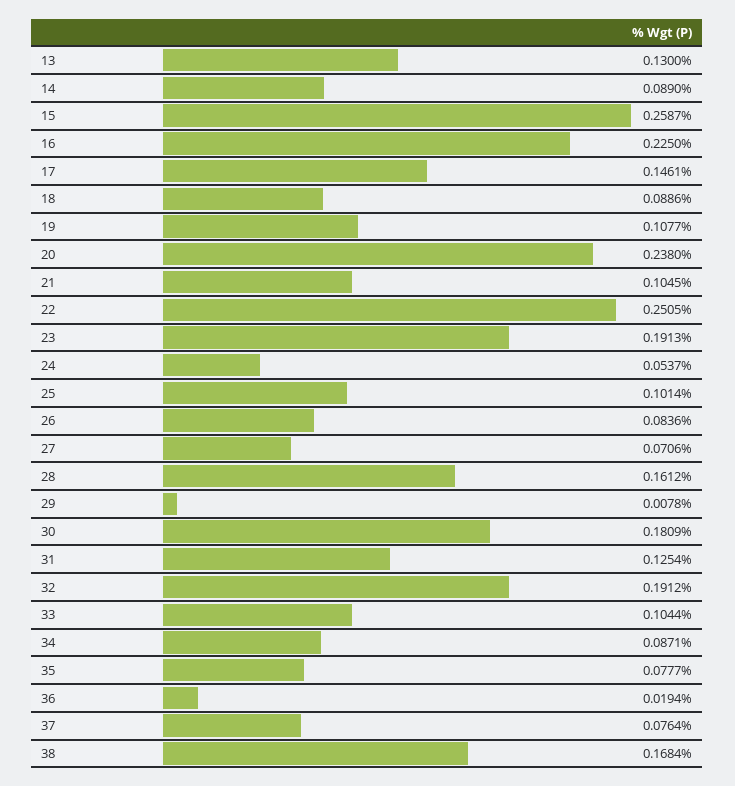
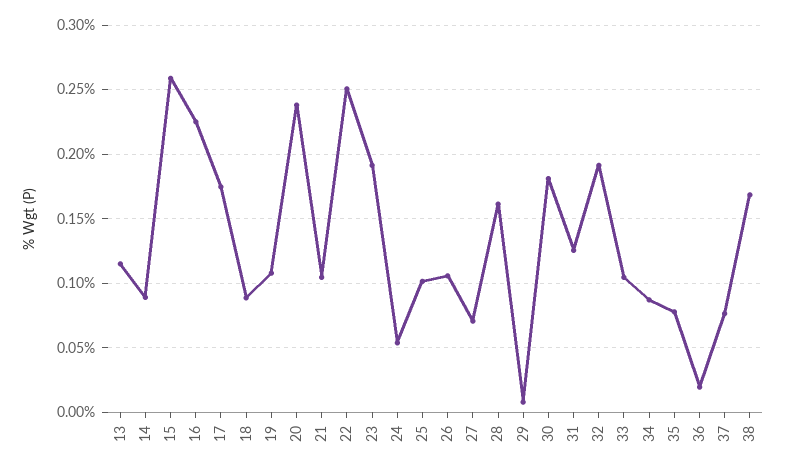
  {
-   "13": 0.13,
+   "13": 0.115,
    "14": 0.089,
    "15": 0.2587,
    "16": 0.225,
-   "17": 0.1461,
+   "17": 0.175,
    "18": 0.0886,
    "19": 0.1077,
    "20": 0.238,
    "21": 0.1045,
    "22": 0.2505,
    "23": 0.1913,
    "24": 0.0537,
    "25": 0.1014,
-   "26": 0.0836,
+   "26": 0.105,
    "27": 0.0706,
    "28": 0.1612,
    "29": 0.0078,
    "30": 0.1809,
    "31": 0.1254,
    "32": 0.1912,
    "33": 0.1044,
    "34": 0.0871,
    "35": 0.0777,
    "36": 0.0194,
    "37": 0.0764,
    "38": 0.1684
  }

